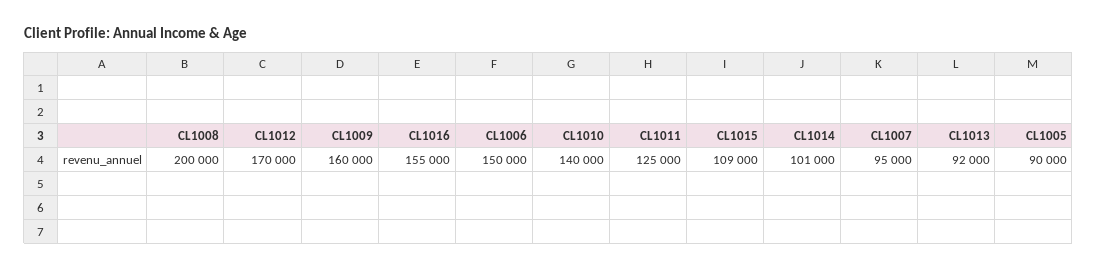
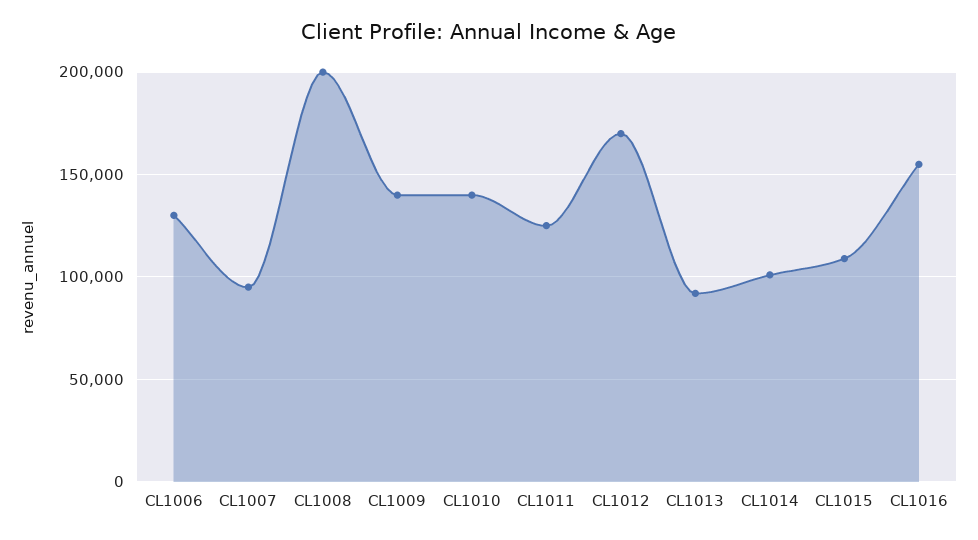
  {
    "CL1008": 200000,
    "CL1012": 170000,
-   "CL1009": 160000,
+   "CL1009": 140000,
    "CL1016": 155000,
-   "CL1006": 150000,
+   "CL1006": 130000,
    "CL1010": 140000,
    "CL1011": 125000,
    "CL1015": 109000,
    "CL1014": 101000,
    "CL1007": 95000,
-   "CL1013": 92000,
+   "CL1013": 92000
-   "CL1005": 90000
  }

